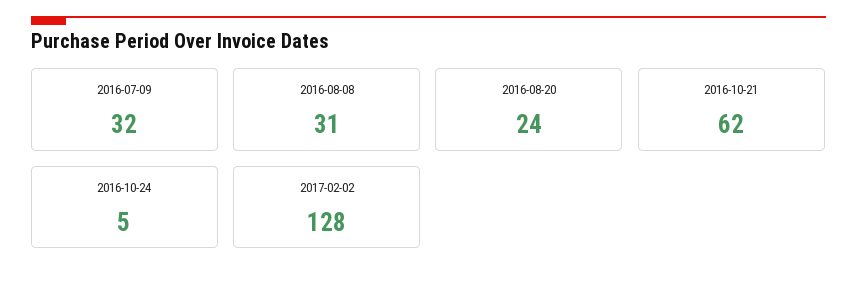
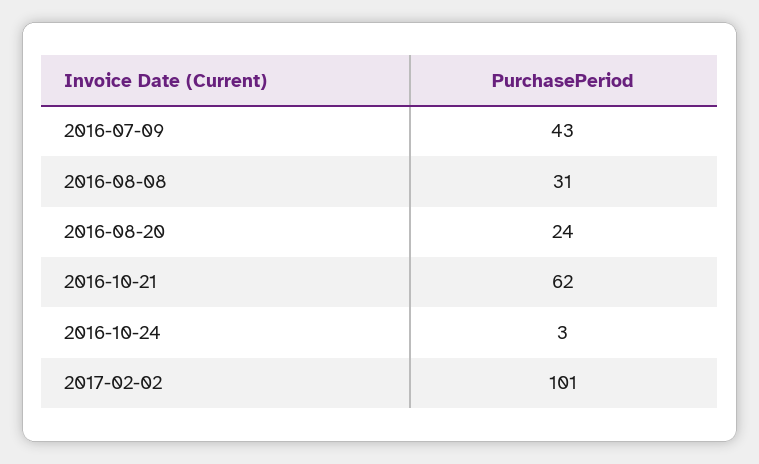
  {
-   "2016-07-09": 32,
+   "2016-07-09": 43,
    "2016-08-08": 31,
    "2016-08-20": 24,
    "2016-10-21": 62,
-   "2016-10-24": 5,
+   "2016-10-24": 3,
-   "2017-02-02": 128
+   "2017-02-02": 101
  }

